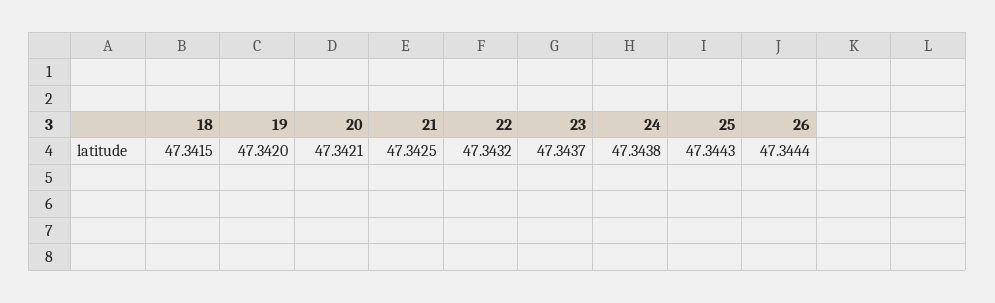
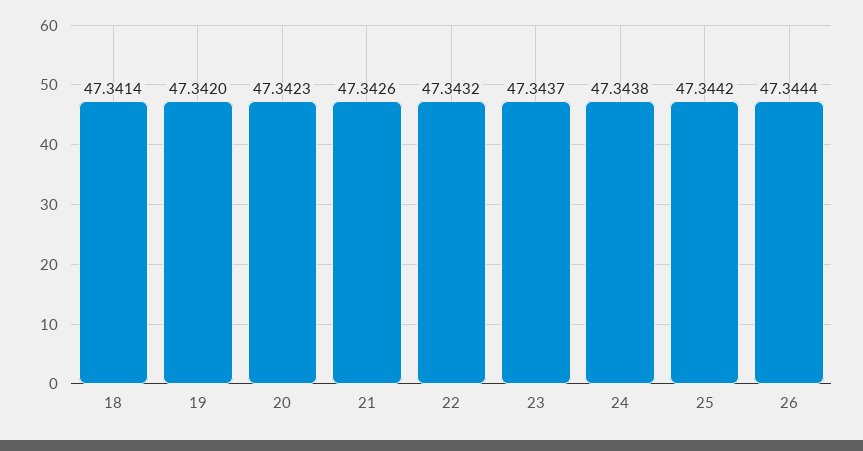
  {
-   "18": 47.3415,
+   "18": 47.3414,
    "19": 47.342,
-   "20": 47.3421,
+   "20": 47.3423,
-   "21": 47.3425,
+   "21": 47.3426,
    "22": 47.3432,
    "23": 47.3437,
    "24": 47.3438,
-   "25": 47.3443,
+   "25": 47.3442,
    "26": 47.3444
  }

